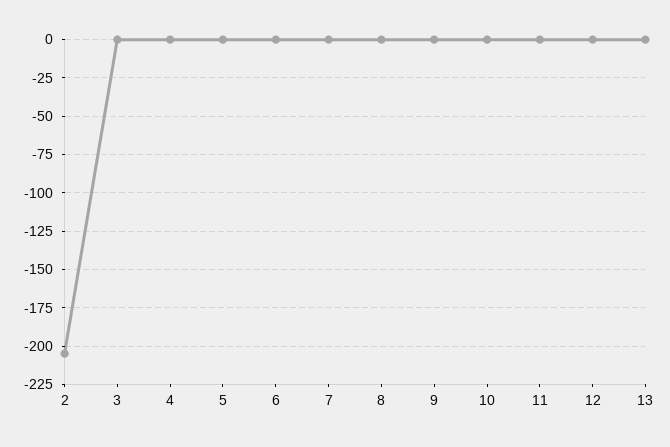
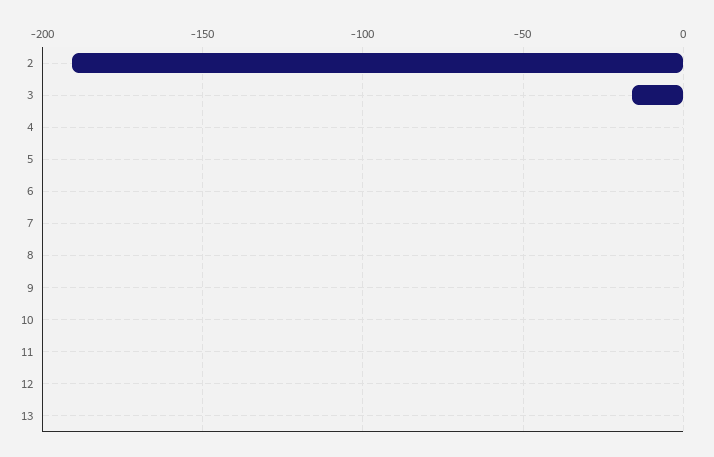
  {
-   "2": -205,
+   "2": -190,
-   "3": 0,
+   "3": -15,
    "4": 0,
    "5": 0,
    "6": 0,
    "7": 0,
    "8": 0,
    "9": 0,
    "10": 0,
    "11": 0,
    "12": 0,
    "13": 0
  }

